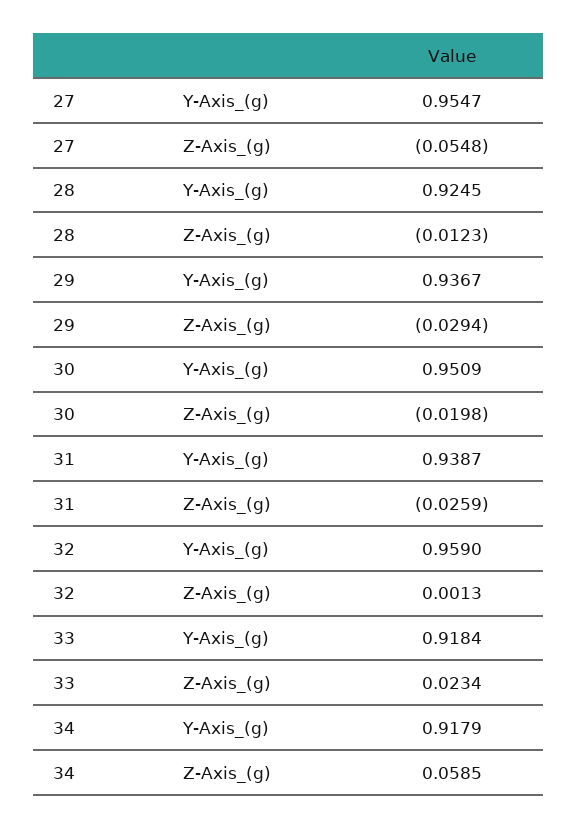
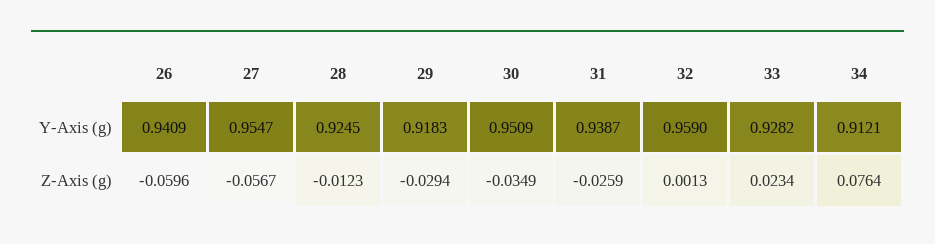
  {
    "27": {
      "Y-Axis_(g)": 0.9547,
-     "Z-Axis_(g)": -0.0548
+     "Z-Axis_(g)": -0.0567
    },
    "28": {
      "Y-Axis_(g)": 0.9245,
      "Z-Axis_(g)": -0.0123
    },
    "29": {
-     "Y-Axis_(g)": 0.9367,
+     "Y-Axis_(g)": 0.9183,
      "Z-Axis_(g)": -0.0294
    },
    "30": {
      "Y-Axis_(g)": 0.9509,
-     "Z-Axis_(g)": -0.0198
+     "Z-Axis_(g)": -0.0349
    },
    "31": {
      "Y-Axis_(g)": 0.9387,
      "Z-Axis_(g)": -0.0259
    },
    "32": {
      "Y-Axis_(g)": 0.959,
      "Z-Axis_(g)": 0.0013
    },
    "33": {
-     "Y-Axis_(g)": 0.9184,
+     "Y-Axis_(g)": 0.9282,
      "Z-Axis_(g)": 0.0234
    },
    "34": {
-     "Y-Axis_(g)": 0.9179,
+     "Y-Axis_(g)": 0.9121,
-     "Z-Axis_(g)": 0.0585
+     "Z-Axis_(g)": 0.0764
-   }
+   },
+   "26": {
+     "Y-Axis_(g)": 0.9409,
+     "Z-Axis_(g)": -0.0596
+   }
  }

